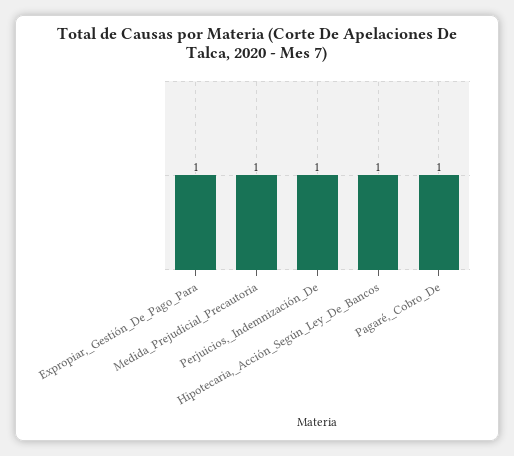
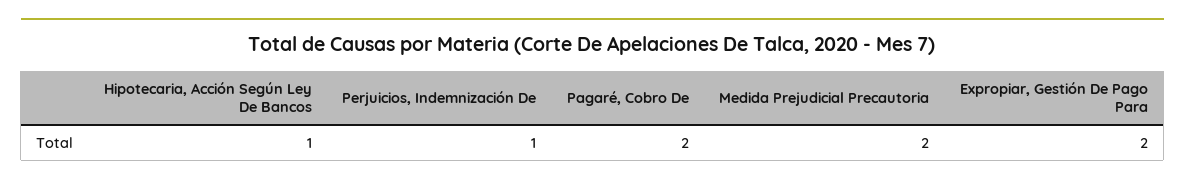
  {
-   "Expropiar,_Gestión_De_Pago_Para": 1,
+   "Expropiar,_Gestión_De_Pago_Para": 2,
-   "Medida_Prejudicial_Precautoria": 1,
+   "Medida_Prejudicial_Precautoria": 2,
    "Perjuicios,_Indemnización_De": 1,
    "Hipotecaria,_Acción_Según_Ley_De_Bancos": 1,
-   "Pagaré,_Cobro_De": 1
+   "Pagaré,_Cobro_De": 2
  }

